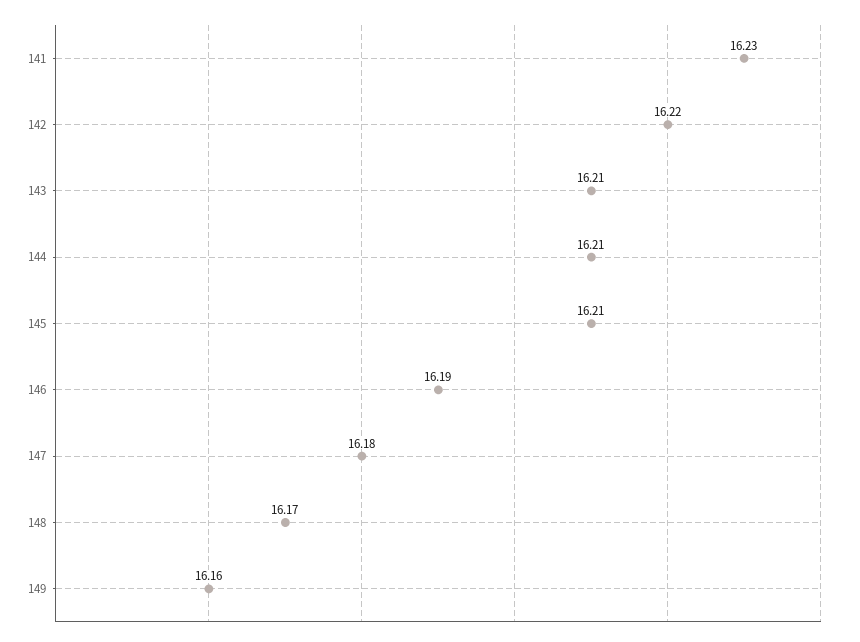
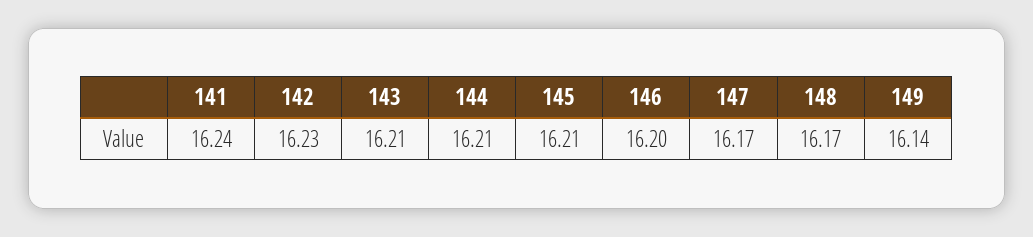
  {
-   "141": 16.23,
+   "141": 16.24,
-   "142": 16.22,
+   "142": 16.23,
    "143": 16.21,
    "144": 16.21,
    "145": 16.21,
-   "146": 16.19,
+   "146": 16.2,
-   "147": 16.18,
+   "147": 16.17,
    "148": 16.17,
-   "149": 16.16
+   "149": 16.14
  }

